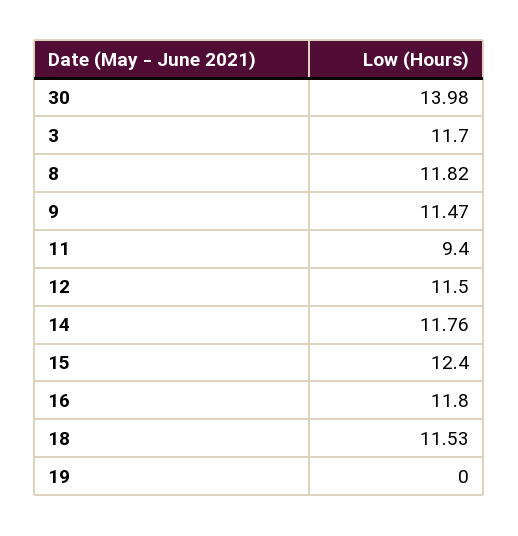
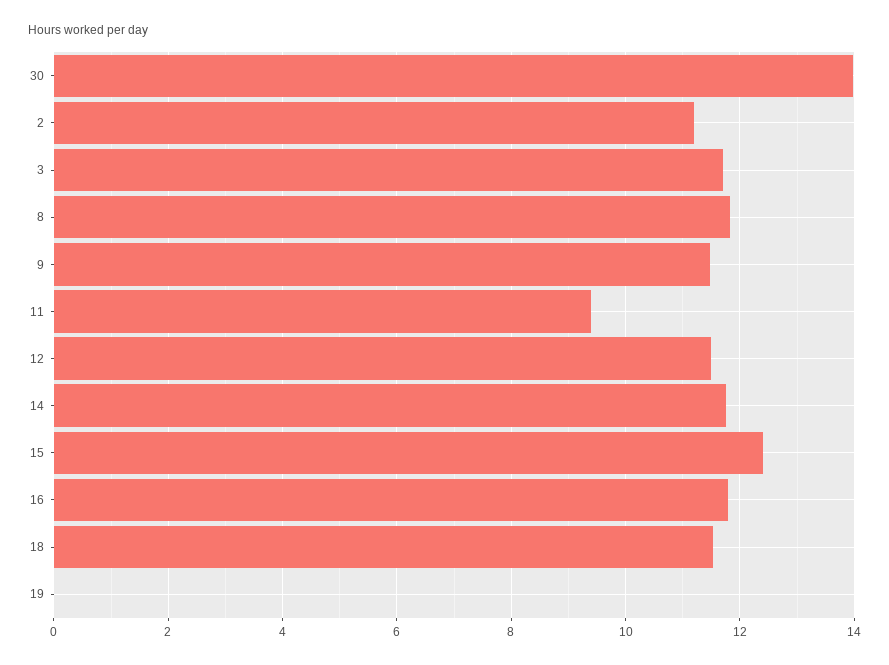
  {
    "30": 13.98,
    "3": 11.7,
    "8": 11.82,
    "9": 11.47,
    "11": 9.4,
    "12": 11.5,
    "14": 11.76,
    "15": 12.4,
    "16": 11.8,
    "18": 11.53,
-   "19": 0
+   "19": 0,
+   "2": 11.2
  }

